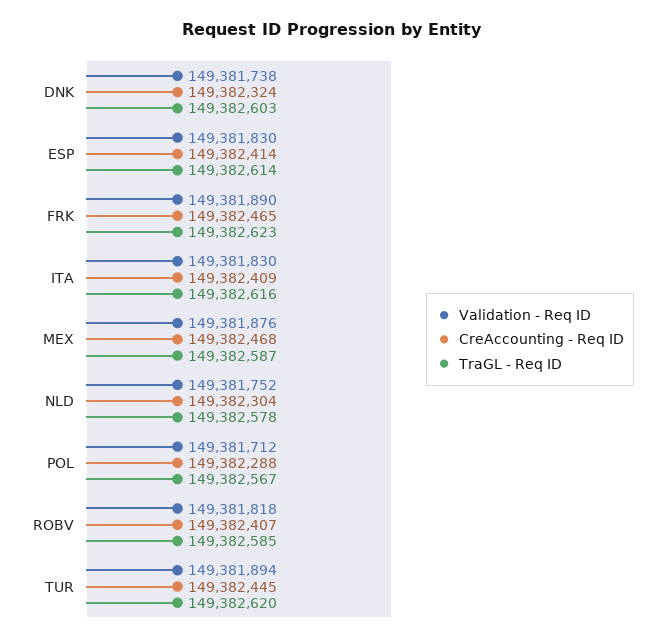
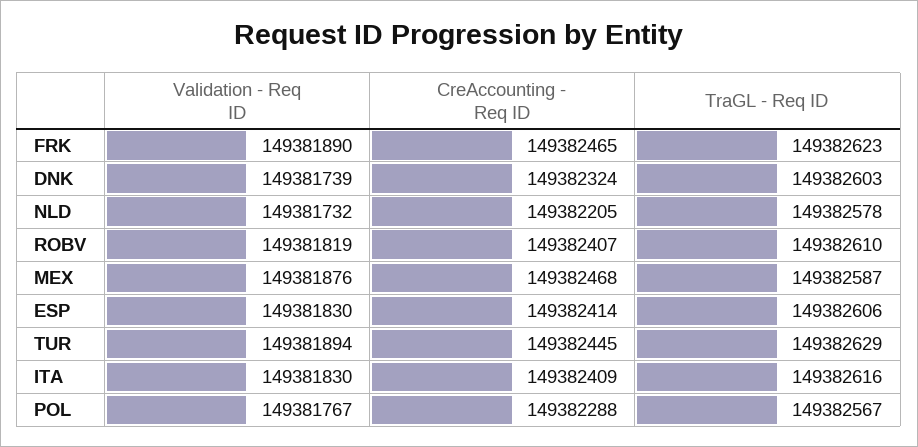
  {
    "Validation - Req ID": {
-     "DNK": 149381738,
+     "DNK": 149381739,
      "ESP": 149381830,
      "FRK": 149381890,
      "ITA": 149381830,
      "MEX": 149381876,
-     "NLD": 149381752,
+     "NLD": 149381732,
-     "POL": 149381712,
+     "POL": 149381767,
-     "ROBV": 149381818,
+     "ROBV": 149381819,
      "TUR": 149381894
    },
    "CreAccounting - Req ID": {
      "DNK": 149382324,
      "ESP": 149382414,
      "FRK": 149382465,
      "ITA": 149382409,
      "MEX": 149382468,
-     "NLD": 149382304,
+     "NLD": 149382205,
      "POL": 149382288,
      "ROBV": 149382407,
      "TUR": 149382445
    },
    "TraGL - Req ID": {
      "DNK": 149382603,
-     "ESP": 149382614,
+     "ESP": 149382606,
      "FRK": 149382623,
      "ITA": 149382616,
      "MEX": 149382587,
      "NLD": 149382578,
      "POL": 149382567,
-     "ROBV": 149382585,
+     "ROBV": 149382610,
-     "TUR": 149382620
+     "TUR": 149382629
    }
  }

